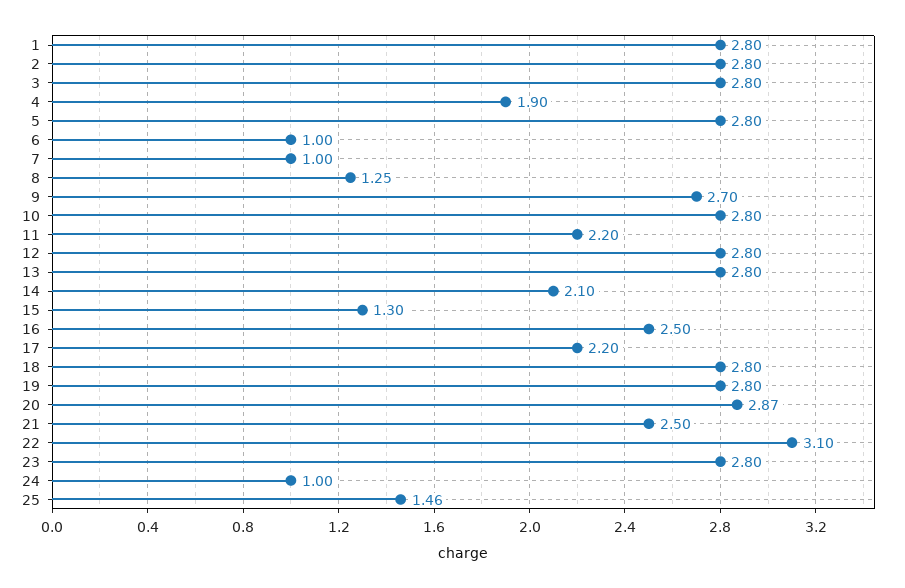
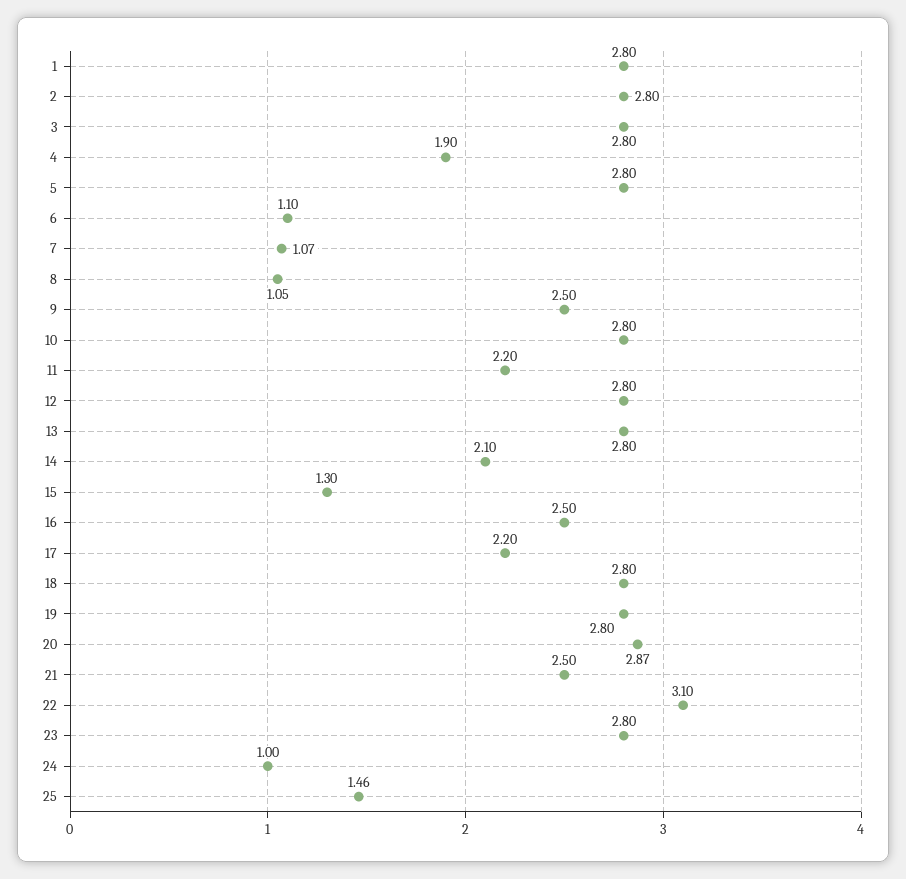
  {
    "1": 2.8,
    "2": 2.8,
    "3": 2.8,
    "4": 1.9,
    "5": 2.8,
-   "6": 1,
+   "6": 1.1,
-   "7": 1,
+   "7": 1.07,
-   "8": 1.25,
+   "8": 1.05,
-   "9": 2.7,
+   "9": 2.5,
    "10": 2.8,
    "11": 2.2,
    "12": 2.8,
    "13": 2.8,
    "14": 2.1,
    "15": 1.3,
    "16": 2.5,
    "17": 2.2,
    "18": 2.8,
    "19": 2.8,
    "20": 2.87,
    "21": 2.5,
    "22": 3.1,
    "23": 2.8,
    "24": 1,
    "25": 1.46
  }

